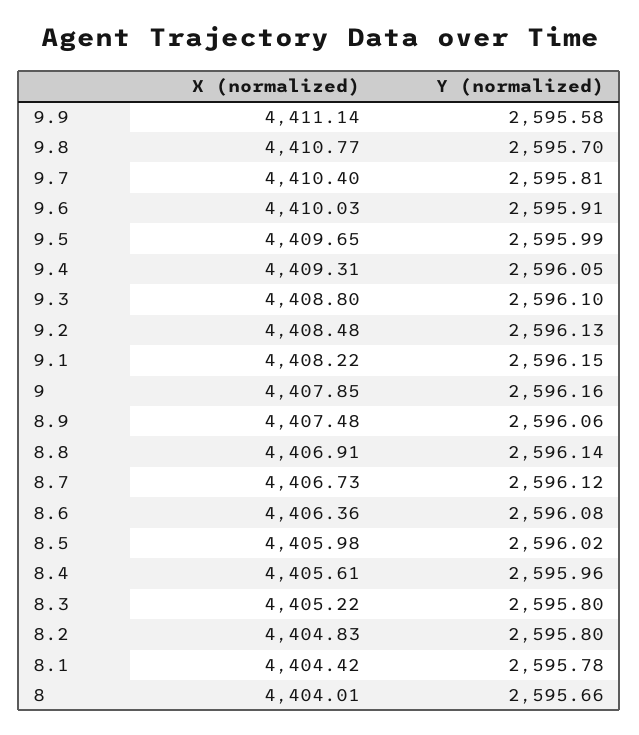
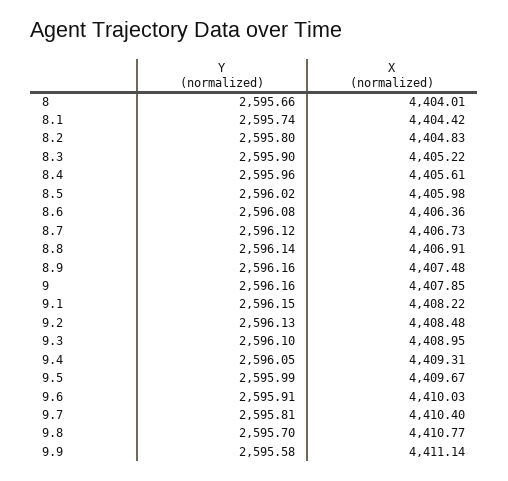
  {
    "X (normalized)": {
      "9.9": 4411.14,
      "9.8": 4410.77,
      "9.7": 4410.4,
      "9.6": 4410.03,
-     "9.5": 4409.65,
+     "9.5": 4409.67,
      "9.4": 4409.31,
-     "9.3": 4408.8,
+     "9.3": 4408.95,
      "9.2": 4408.48,
      "9.1": 4408.22,
      "9": 4407.85,
      "8.9": 4407.48,
      "8.8": 4406.91,
      "8.7": 4406.73,
      "8.6": 4406.36,
      "8.5": 4405.98,
      "8.4": 4405.61,
      "8.3": 4405.22,
      "8.2": 4404.83,
      "8.1": 4404.42,
      "8": 4404.01
    },
    "Y (normalized)": {
      "9.9": 2595.58,
      "9.8": 2595.7,
      "9.7": 2595.81,
      "9.6": 2595.91,
      "9.5": 2595.99,
      "9.4": 2596.05,
      "9.3": 2596.1,
      "9.2": 2596.13,
      "9.1": 2596.15,
      "9": 2596.16,
-     "8.9": 2596.06,
+     "8.9": 2596.16,
      "8.8": 2596.14,
      "8.7": 2596.12,
      "8.6": 2596.08,
      "8.5": 2596.02,
      "8.4": 2595.96,
-     "8.3": 2595.8,
+     "8.3": 2595.9,
      "8.2": 2595.8,
-     "8.1": 2595.78,
+     "8.1": 2595.74,
      "8": 2595.66
    }
  }

